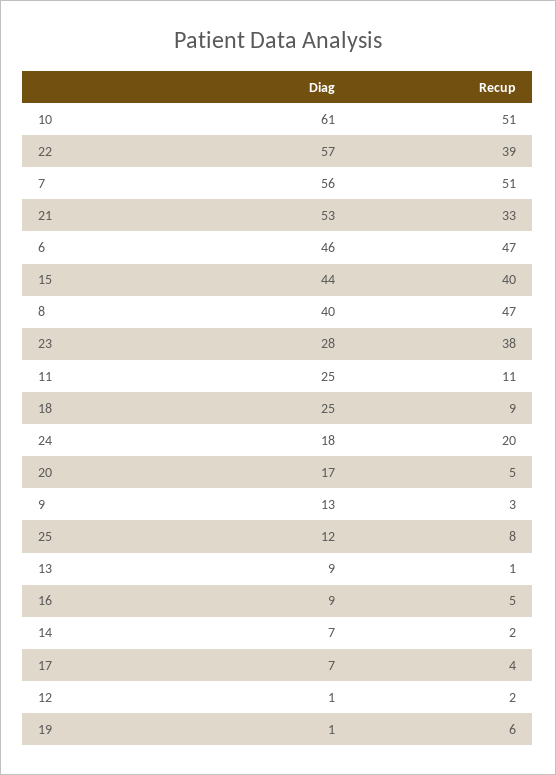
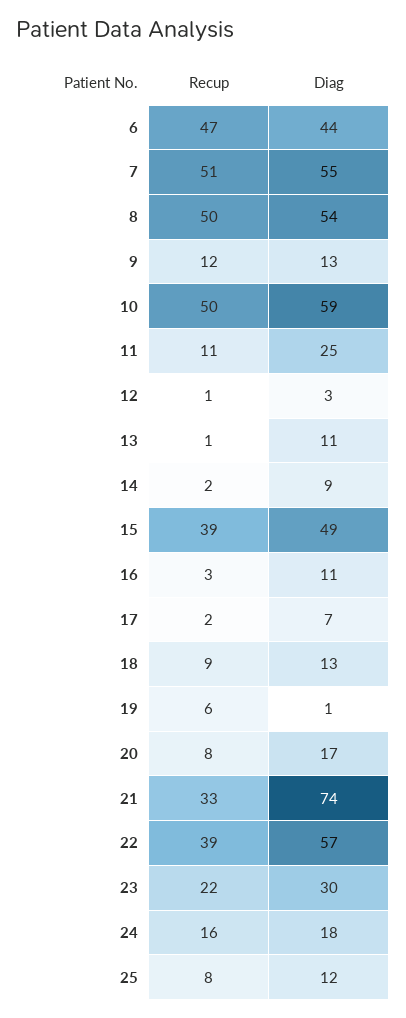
  {
    "Diag": {
-     "10": 61,
+     "10": 59,
      "22": 57,
-     "7": 56,
+     "7": 55,
-     "21": 53,
+     "21": 74,
-     "6": 46,
+     "6": 44,
-     "15": 44,
+     "15": 49,
-     "8": 40,
+     "8": 54,
-     "23": 28,
+     "23": 30,
      "11": 25,
-     "18": 25,
+     "18": 13,
      "24": 18,
      "20": 17,
      "9": 13,
      "25": 12,
-     "13": 9,
+     "13": 11,
-     "16": 9,
+     "16": 11,
-     "14": 7,
+     "14": 9,
      "17": 7,
-     "12": 1,
+     "12": 3,
      "19": 1
    },
    "Recup": {
-     "10": 51,
+     "10": 50,
      "22": 39,
      "7": 51,
      "21": 33,
      "6": 47,
-     "15": 40,
+     "15": 39,
-     "8": 47,
+     "8": 50,
-     "23": 38,
+     "23": 22,
      "11": 11,
      "18": 9,
-     "24": 20,
+     "24": 16,
-     "20": 5,
+     "20": 8,
-     "9": 3,
+     "9": 12,
      "25": 8,
      "13": 1,
-     "16": 5,
+     "16": 3,
      "14": 2,
-     "17": 4,
+     "17": 2,
-     "12": 2,
+     "12": 1,
      "19": 6
    }
  }

